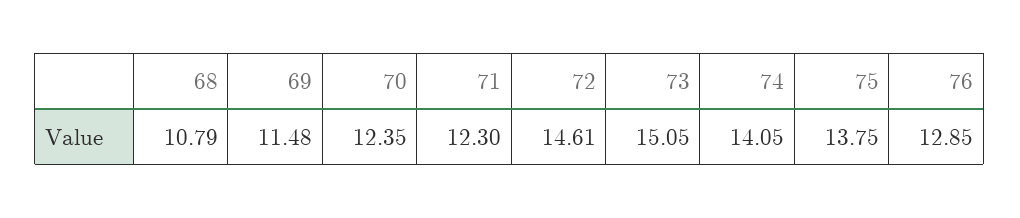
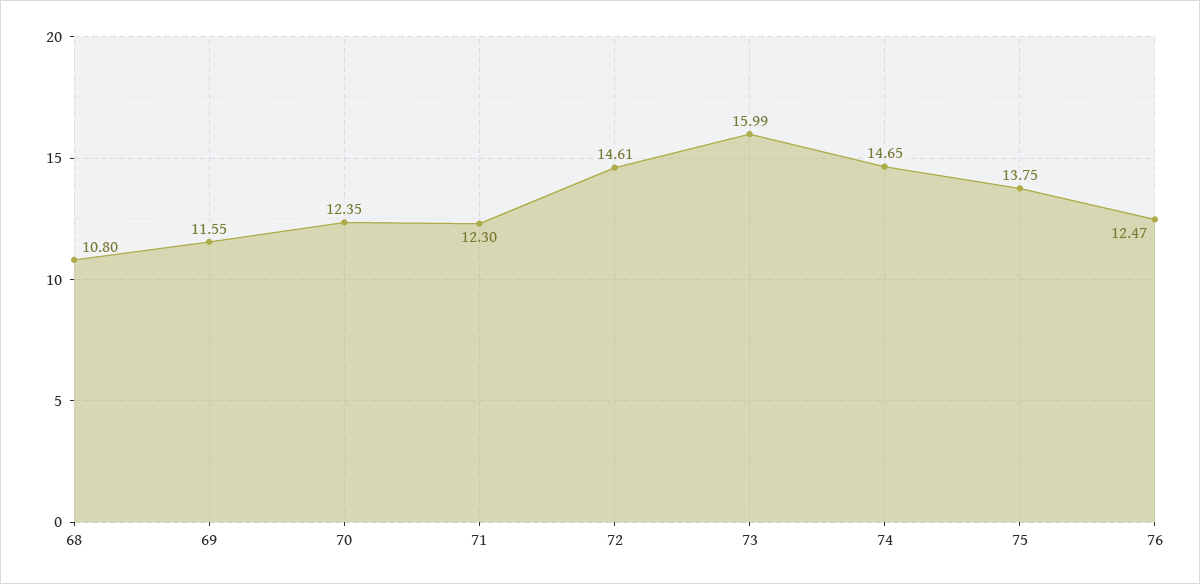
  {
-   "68": 10.79,
+   "68": 10.8,
-   "69": 11.48,
+   "69": 11.55,
    "70": 12.35,
    "71": 12.3,
    "72": 14.61,
-   "73": 15.05,
+   "73": 15.99,
-   "74": 14.05,
+   "74": 14.65,
    "75": 13.75,
-   "76": 12.85
+   "76": 12.47
  }

